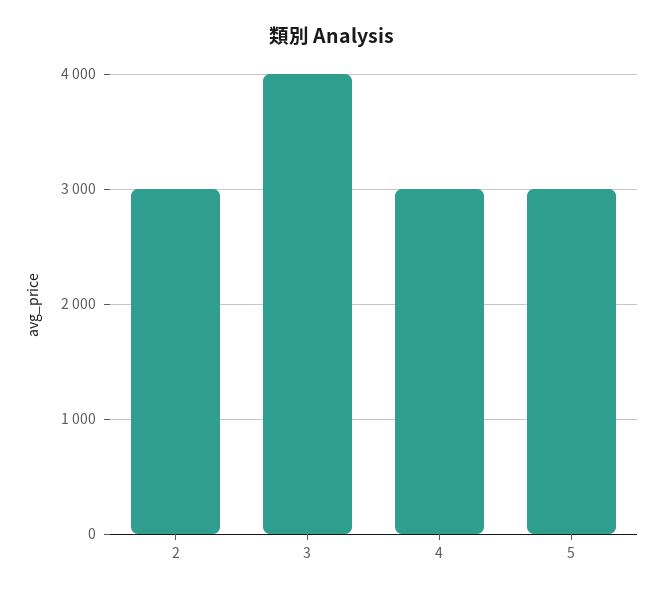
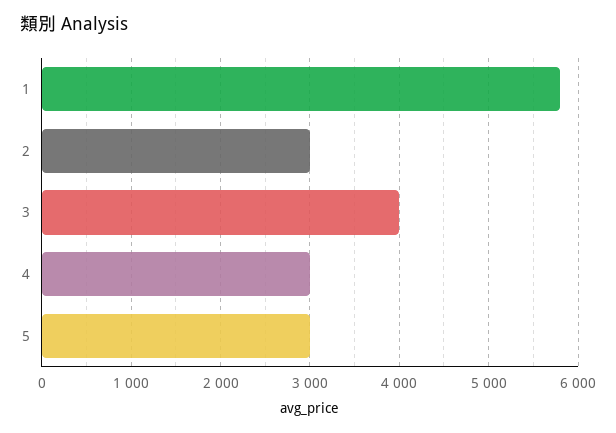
  {
    "2": 3000,
    "3": 4000,
    "4": 3000,
-   "5": 3000
+   "5": 3000,
+   "1": 5800
  }

